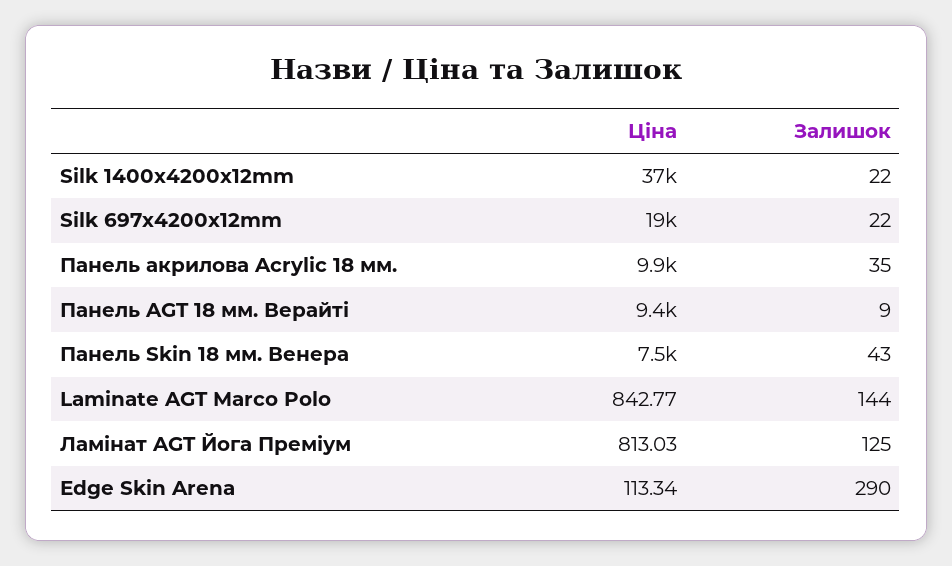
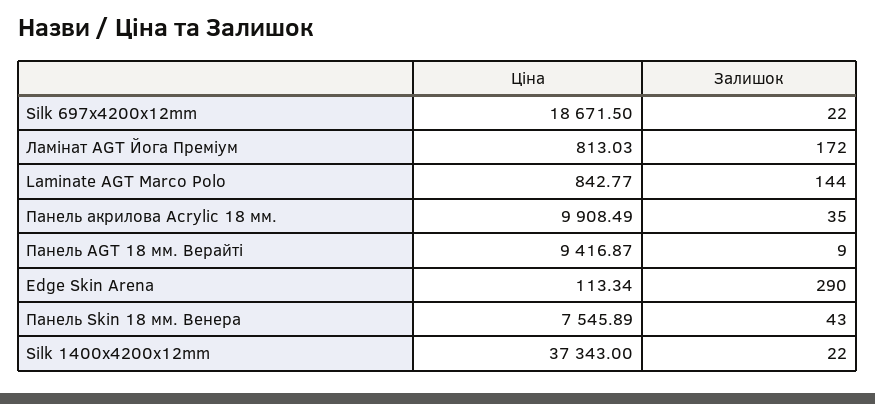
  {
    "Ціна": {
      "Silk 1400x4200x12mm": 37343,
      "Silk 697x4200x12mm": 18671.5,
      "Панель акрилова Acrylic 18 мм.": 9908.49,
      "Панель AGT 18 мм. Верайті": 9416.87,
      "Панель Skin 18 мм. Венера": 7545.89,
      "Laminate AGT Marco Polo": 842.77,
      "Ламінат AGT Йога Преміум": 813.03,
      "Edge Skin Arena": 113.34
    },
    "Залишок": {
      "Silk 1400x4200x12mm": 22,
      "Silk 697x4200x12mm": 22,
      "Панель акрилова Acrylic 18 мм.": 35,
      "Панель AGT 18 мм. Верайті": 9,
      "Панель Skin 18 мм. Венера": 43,
      "Laminate AGT Marco Polo": 144,
-     "Ламінат AGT Йога Преміум": 125,
+     "Ламінат AGT Йога Преміум": 172,
      "Edge Skin Arena": 290
    }
  }

